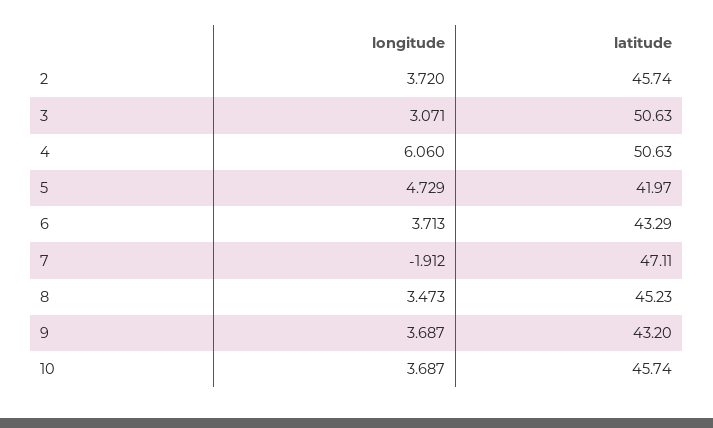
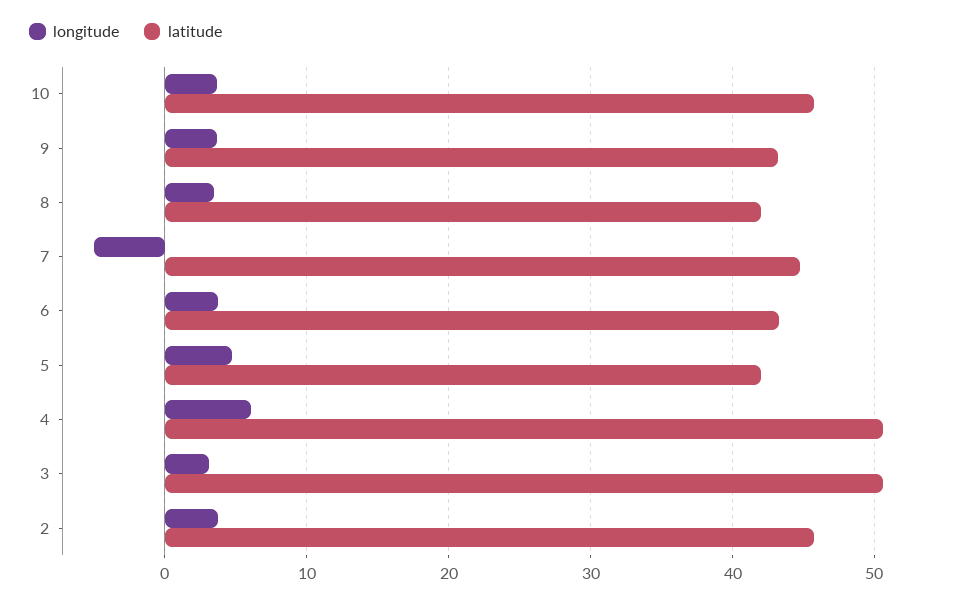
  {
    "longitude": {
      "2": 3.72,
      "3": 3.071,
      "4": 6.06,
      "5": 4.729,
      "6": 3.713,
-     "7": -1.912,
+     "7": -5,
      "8": 3.473,
      "9": 3.687,
      "10": 3.687
    },
    "latitude": {
      "2": 45.74,
      "3": 50.63,
      "4": 50.63,
      "5": 41.97,
      "6": 43.29,
-     "7": 47.11,
+     "7": 45,
-     "8": 45.23,
+     "8": 42,
      "9": 43.2,
      "10": 45.74
    }
  }

